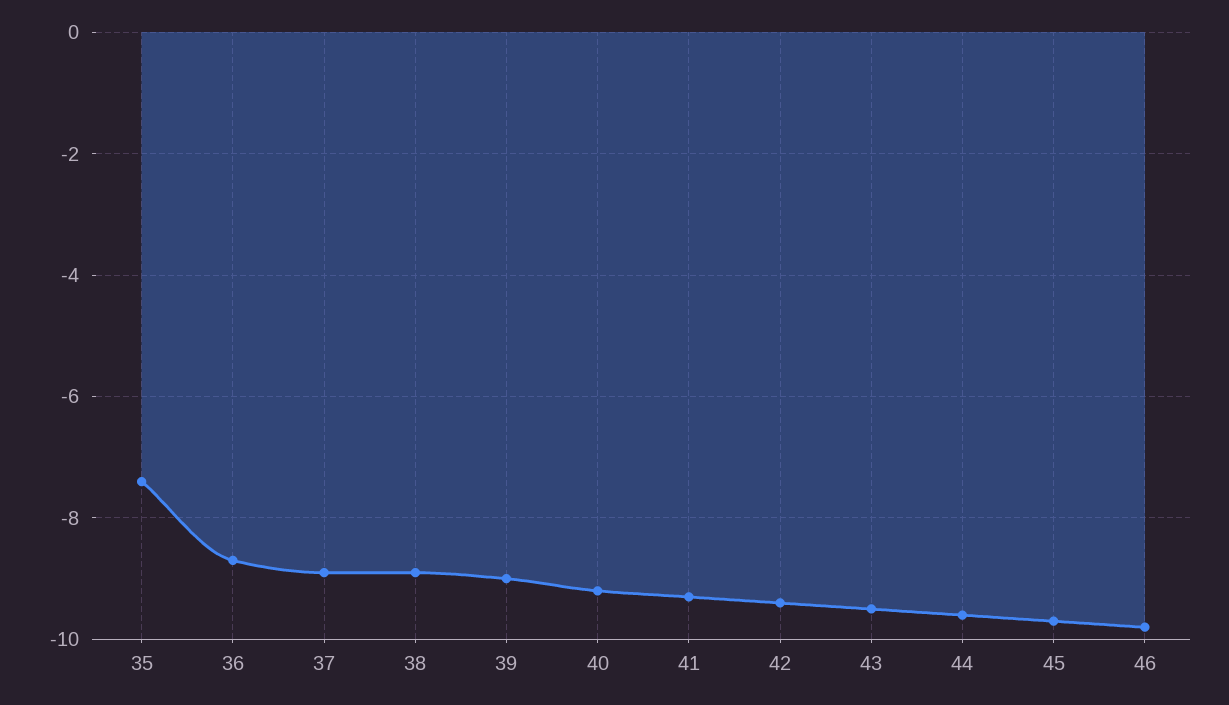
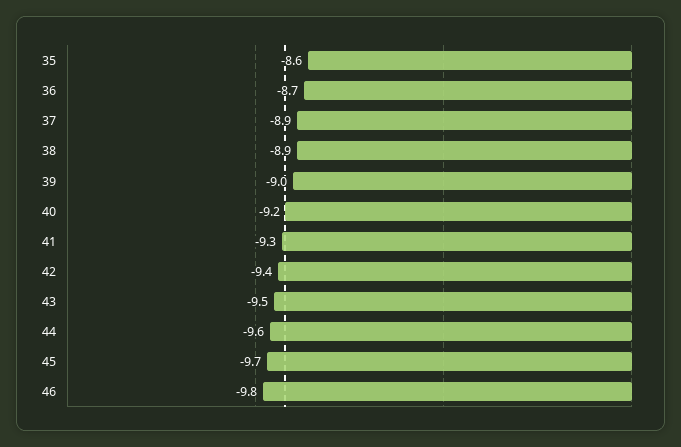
  {
-   "35": -7.5,
+   "35": -8.6,
    "36": -8.7,
    "37": -8.9,
    "38": -8.9,
    "39": -9,
    "40": -9.2,
    "41": -9.3,
    "42": -9.4,
    "43": -9.5,
    "44": -9.6,
    "45": -9.7,
    "46": -9.8
  }

